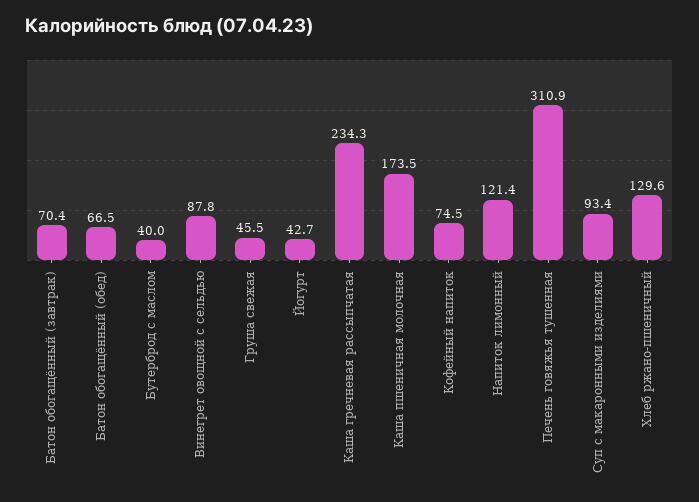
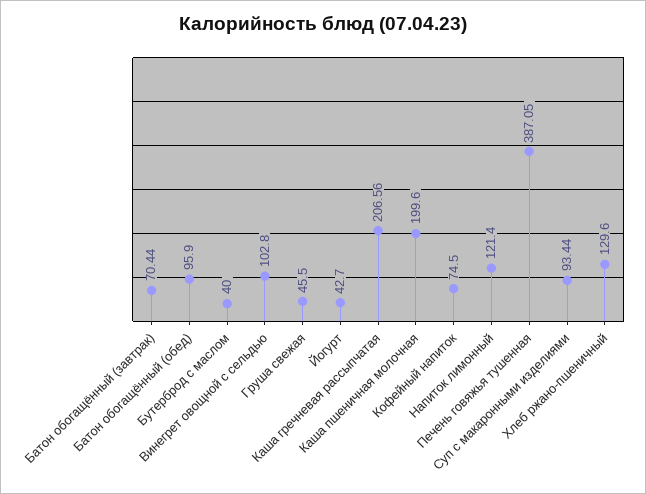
  {
    "Батон обогащённый (завтрак)": 70.44,
-   "Батон обогащённый (обед)": 66.5,
+   "Батон обогащённый (обед)": 95.9,
    "Бутерброд с маслом": 40,
-   "Винегрет овощной с сельдью": 87.8,
+   "Винегрет овощной с сельдью": 102.8,
    "Груша свежая": 45.5,
    "Йогурт": 42.7,
-   "Каша гречневая рассыпчатая": 234.3,
+   "Каша гречневая рассыпчатая": 206.56,
-   "Каша пшеничная молочная": 173.5,
+   "Каша пшеничная молочная": 199.6,
    "Кофейный напиток": 74.5,
    "Напиток лимонный": 121.4,
-   "Печень говяжья тушенная": 310.9,
+   "Печень говяжья тушенная": 387.05,
    "Суп с макаронными изделиями": 93.44,
    "Хлеб ржано-пшеничный": 129.6
  }

